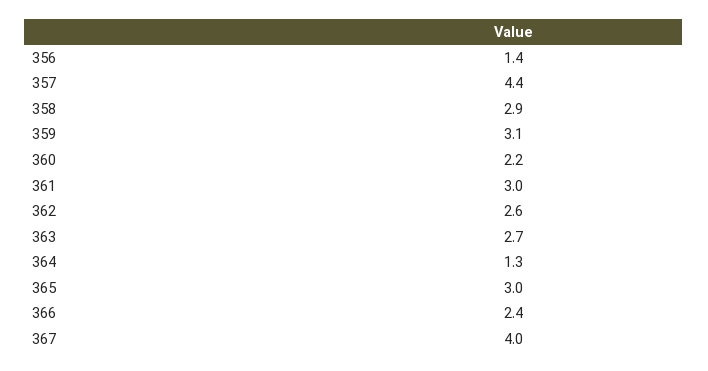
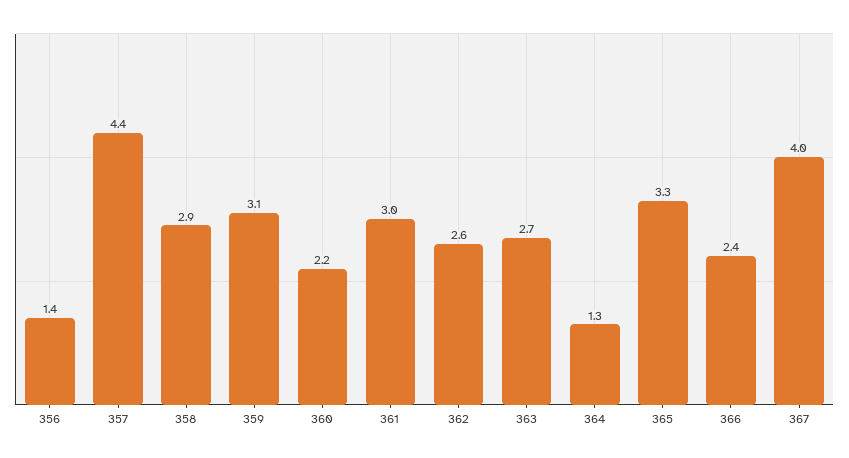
  {
    "356": 1.4,
    "357": 4.4,
    "358": 2.9,
    "359": 3.1,
    "360": 2.2,
    "361": 3,
    "362": 2.6,
    "363": 2.7,
    "364": 1.3,
-   "365": 3,
+   "365": 3.3,
    "366": 2.4,
    "367": 4
  }

